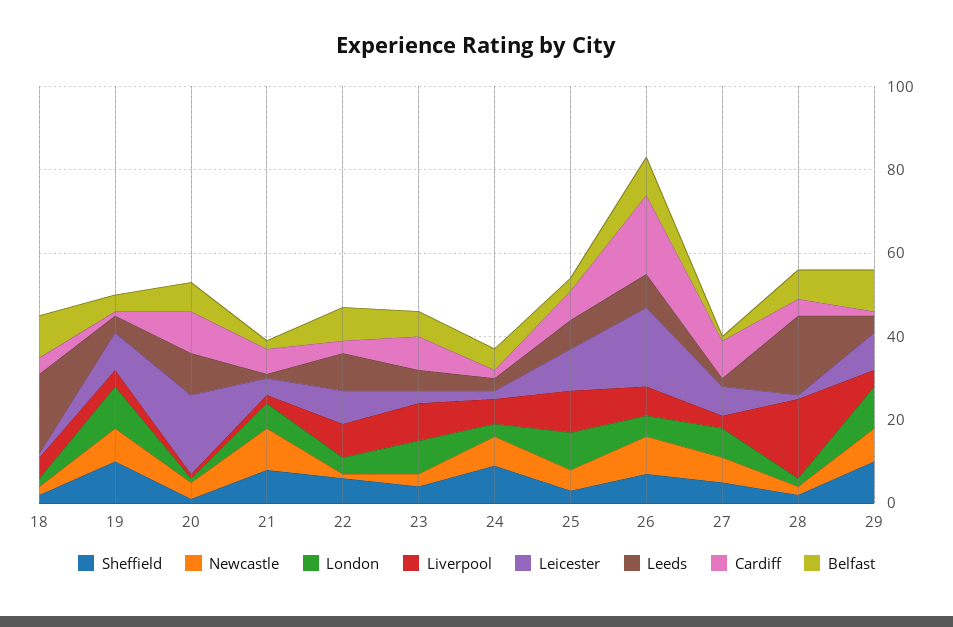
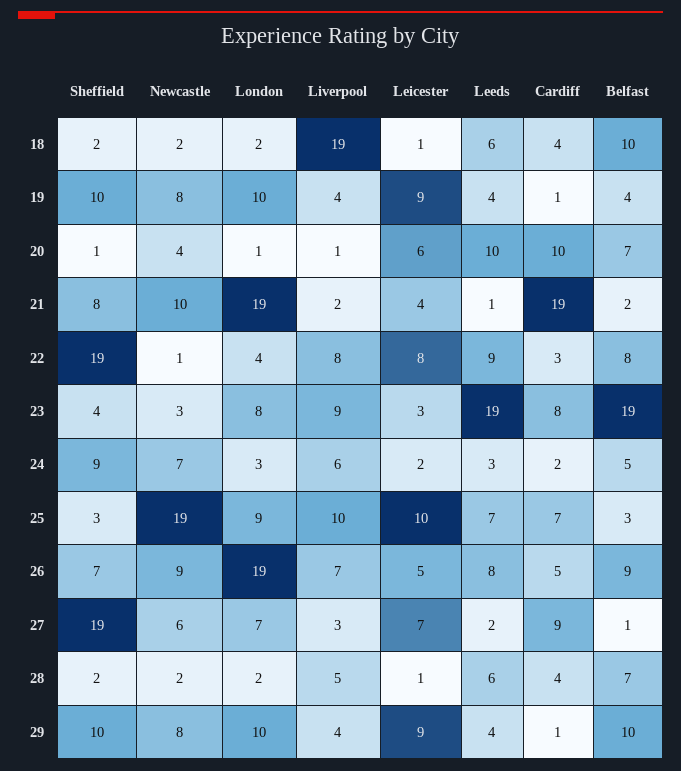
  {
    "Sheffield": {
      "18": 2,
      "19": 10,
      "20": 1,
      "21": 8,
-     "22": 5,
+     "22": 19,
      "23": 4,
      "24": 9,
      "25": 3,
      "26": 7,
-     "27": 5,
+     "27": 19,
      "28": 2,
      "29": 10
    },
    "Newcastle": {
      "18": 2,
      "19": 8,
      "20": 4,
      "21": 10,
      "22": 1,
      "23": 3,
      "24": 7,
-     "25": 5,
+     "25": 19,
      "26": 9,
      "27": 6,
      "28": 2,
      "29": 8
    },
    "London": {
      "18": 2,
      "19": 10,
      "20": 1,
-     "21": 5,
+     "21": 19,
      "22": 4,
      "23": 8,
      "24": 3,
      "25": 9,
-     "26": 5,
+     "26": 19,
      "27": 7,
      "28": 2,
      "29": 10
    },
    "Liverpool": {
-     "18": 5,
+     "18": 19,
      "19": 4,
      "20": 1,
      "21": 2,
      "22": 8,
      "23": 9,
      "24": 6,
      "25": 10,
      "26": 7,
      "27": 3,
-     "28": 20,
+     "28": 5,
      "29": 4
    },
    "Leicester": {
      "18": 1,
      "19": 9,
-     "20": 20,
+     "20": 6,
      "21": 4,
      "22": 8,
      "23": 3,
      "24": 2,
      "25": 10,
-     "26": 20,
+     "26": 5,
      "27": 7,
      "28": 1,
      "29": 9
    },
    "Leeds": {
-     "18": 20,
+     "18": 6,
      "19": 4,
      "20": 10,
      "21": 1,
      "22": 9,
-     "23": 5,
+     "23": 19,
      "24": 3,
      "25": 7,
      "26": 8,
      "27": 2,
-     "28": 20,
+     "28": 6,
      "29": 4
    },
    "Cardiff": {
      "18": 4,
      "19": 1,
      "20": 10,
-     "21": 5,
+     "21": 19,
      "22": 3,
      "23": 8,
      "24": 2,
      "25": 7,
-     "26": 20,
+     "26": 5,
      "27": 9,
      "28": 4,
      "29": 1
    },
    "Belfast": {
      "18": 10,
      "19": 4,
      "20": 7,
      "21": 2,
      "22": 8,
-     "23": 5,
+     "23": 19,
      "24": 5,
      "25": 3,
      "26": 9,
      "27": 1,
      "28": 7,
      "29": 10
    }
  }

